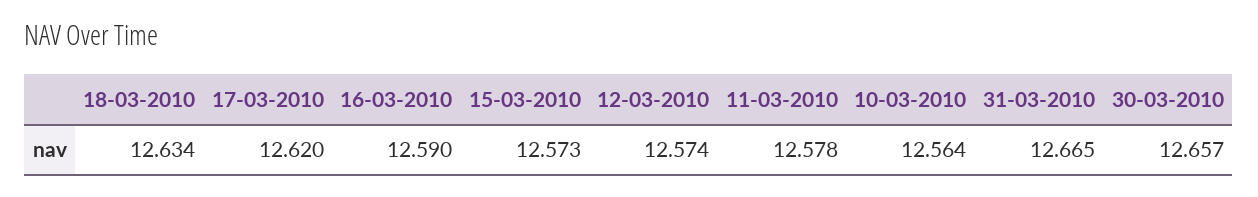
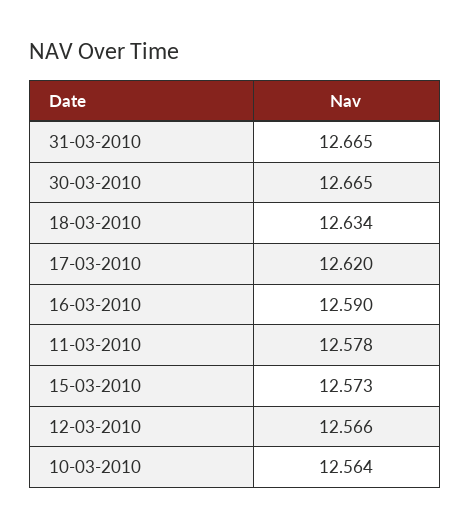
  {
    "18-03-2010": 12.634,
    "17-03-2010": 12.62,
    "16-03-2010": 12.59,
    "15-03-2010": 12.573,
-   "12-03-2010": 12.574,
+   "12-03-2010": 12.566,
    "11-03-2010": 12.578,
    "10-03-2010": 12.564,
    "31-03-2010": 12.665,
-   "30-03-2010": 12.657
+   "30-03-2010": 12.665
  }

